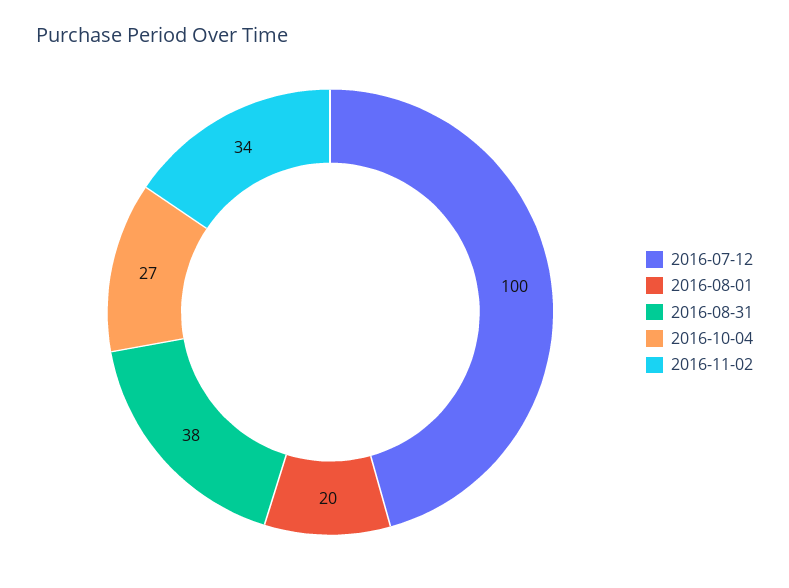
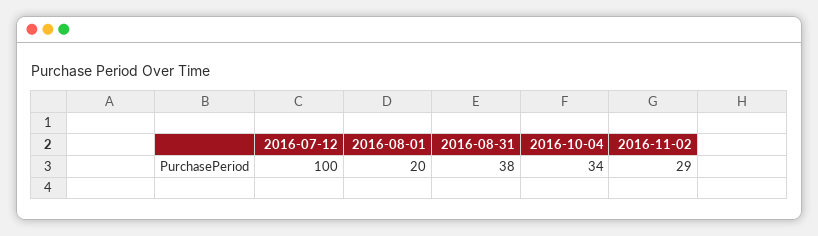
  {
    "2016-07-12": 100,
    "2016-08-01": 20,
    "2016-08-31": 38,
-   "2016-10-04": 27,
+   "2016-10-04": 34,
-   "2016-11-02": 34
+   "2016-11-02": 29
  }

